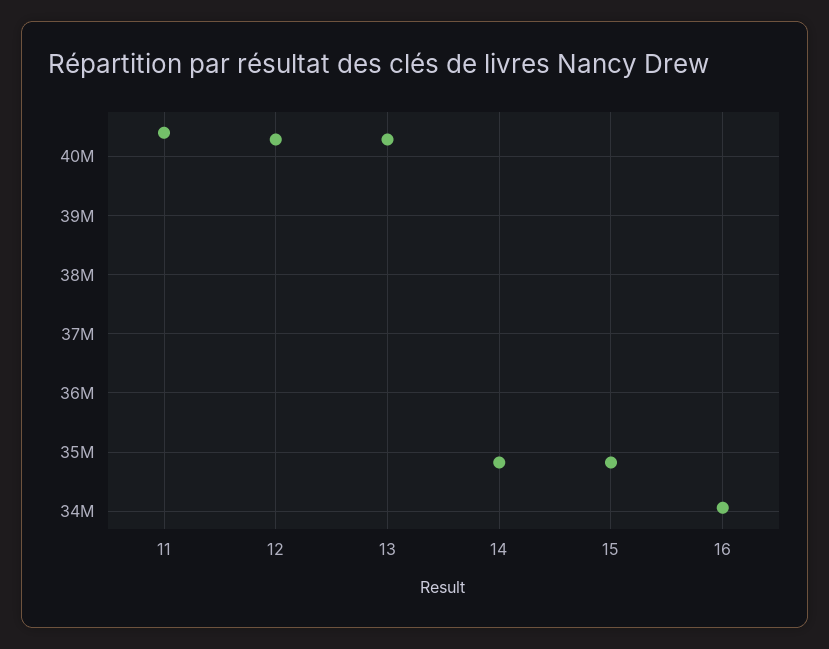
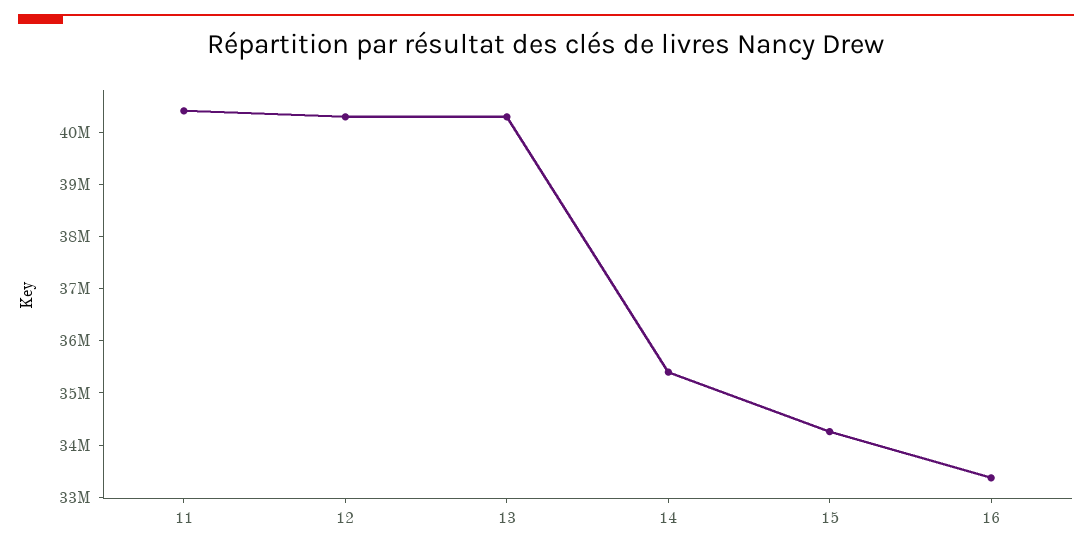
  {
    "11": 40400000,
    "12": 40200000,
    "13": 40200000,
-   "14": 34800000,
+   "14": 35400000,
-   "15": 34800000,
+   "15": 34200000,
-   "16": 34000000
+   "16": 33400000
  }

